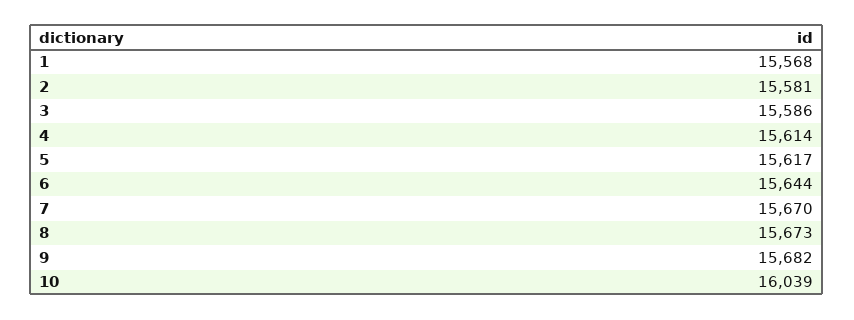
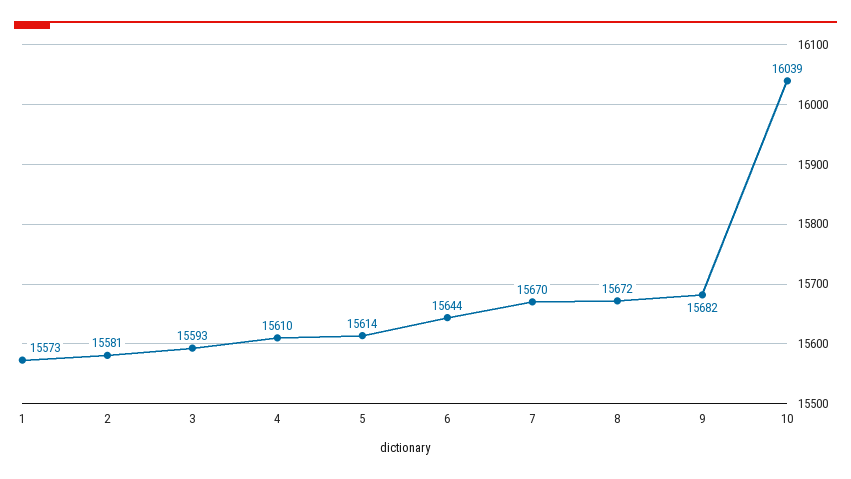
  {
-   "1": 15568,
+   "1": 15573,
    "2": 15581,
-   "3": 15586,
+   "3": 15593,
-   "4": 15614,
+   "4": 15610,
-   "5": 15617,
+   "5": 15614,
    "6": 15644,
    "7": 15670,
-   "8": 15673,
+   "8": 15672,
    "9": 15682,
    "10": 16039
  }

